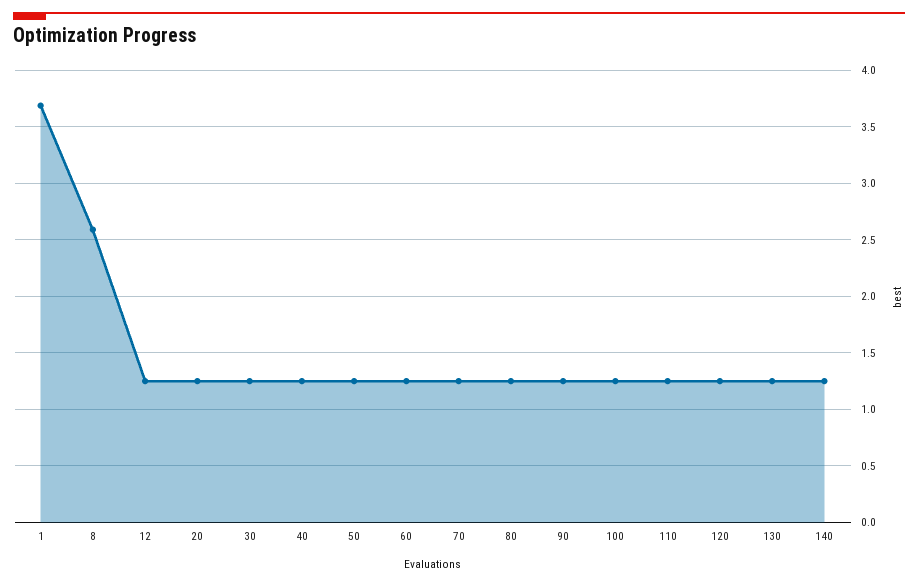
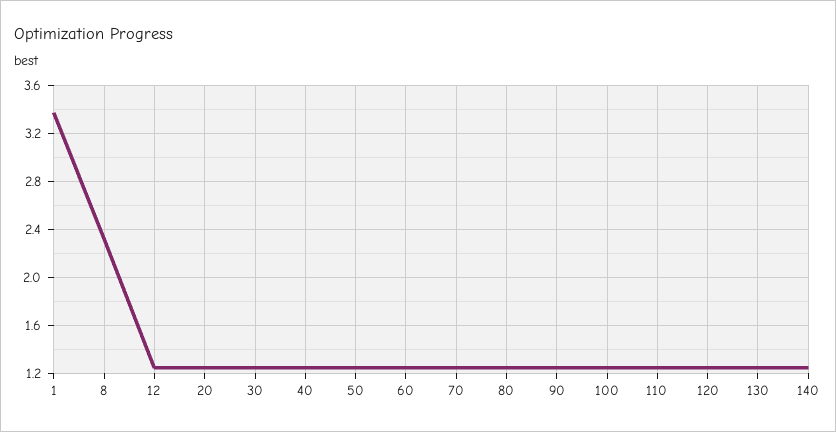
  {
-   "1": 3.7,
+   "1": 3.4,
-   "8": 2.6,
+   "8": 2.3,
    "12": 1.2,
    "20": 1.2,
    "30": 1.2,
    "40": 1.2,
    "50": 1.2,
    "60": 1.2,
    "70": 1.2,
    "80": 1.2,
    "90": 1.2,
    "100": 1.2,
    "110": 1.2,
    "120": 1.2,
    "130": 1.2,
    "140": 1.2
  }

